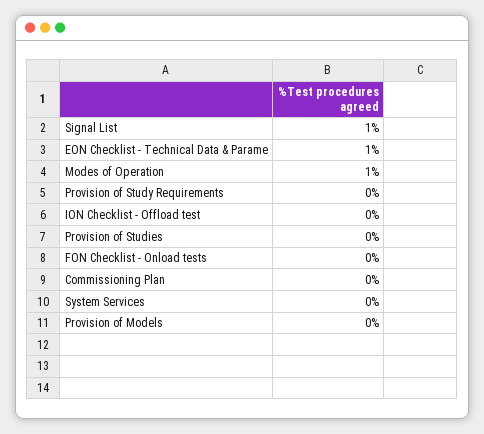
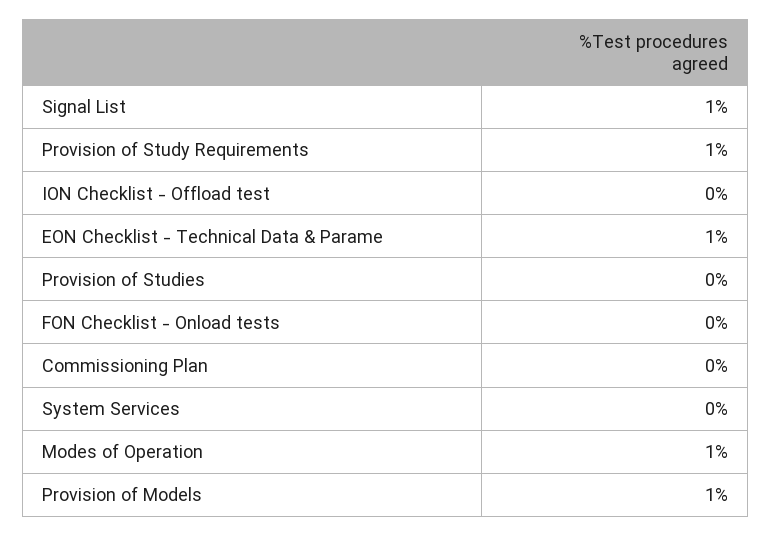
  {
    "Signal List": 1,
    "EON Checklist - Technical Data & Parame": 1,
    "Modes of Operation": 1,
-   "Provision of Study Requirements": 0,
+   "Provision of Study Requirements": 1,
    "ION Checklist - Offload test": 0,
    "Provision of Studies": 0,
    "FON Checklist - Onload tests": 0,
    "Commissioning Plan": 0,
    "System Services": 0,
-   "Provision of Models": 0
+   "Provision of Models": 1
  }

